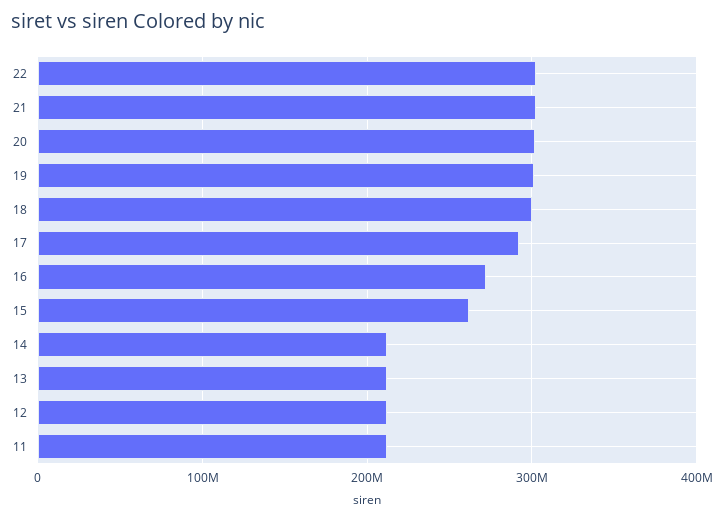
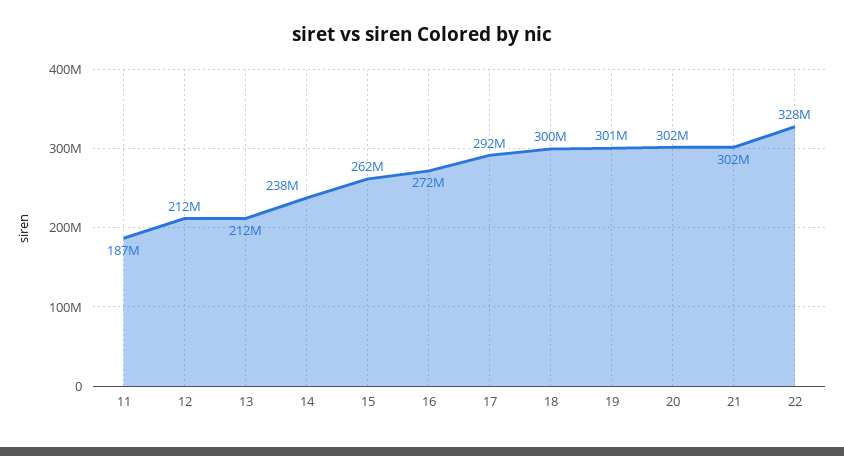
  {
-   "22": 300000000,
+   "22": 328000000,
    "21": 302000000,
    "20": 302000000,
    "19": 301000000,
    "18": 300000000,
    "17": 292000000,
    "16": 272000000,
    "15": 262000000,
-   "14": 210000000,
+   "14": 238000000,
    "13": 212000000,
    "12": 212000000,
-   "11": 210000000
+   "11": 187000000
  }

